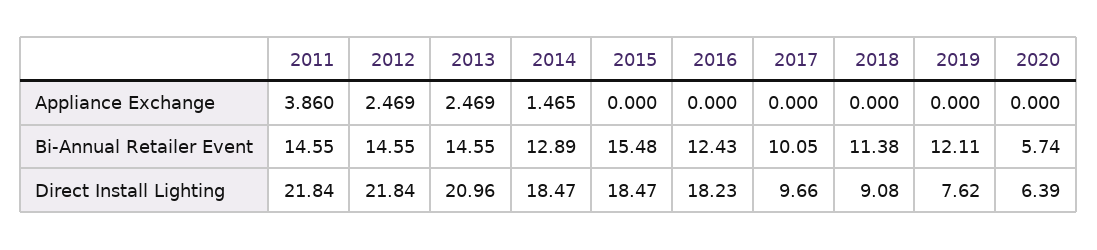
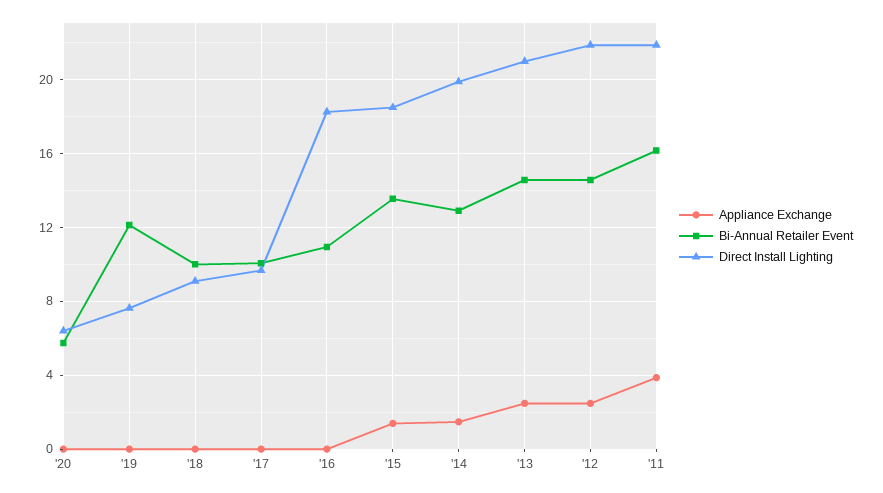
  {
    "Appliance Exchange": {
      "2011": 3.86,
      "2012": 2.469,
      "2013": 2.469,
      "2014": 1.465,
-     "2015": 0,
+     "2015": 1.5,
      "2016": 0,
      "2017": 0,
      "2018": 0,
      "2019": 0,
      "2020": 0
    },
    "Bi-Annual Retailer Event": {
-     "2011": 14.55,
+     "2011": 16,
      "2012": 14.55,
      "2013": 14.55,
      "2014": 12.89,
-     "2015": 15.48,
+     "2015": 13.5,
-     "2016": 12.43,
+     "2016": 11,
      "2017": 10.05,
-     "2018": 11.38,
+     "2018": 10,
      "2019": 12.11,
      "2020": 5.74
    },
    "Direct Install Lighting": {
      "2011": 21.84,
      "2012": 21.84,
      "2013": 20.96,
-     "2014": 18.47,
+     "2014": 20,
      "2015": 18.47,
      "2016": 18.23,
      "2017": 9.66,
      "2018": 9.08,
      "2019": 7.62,
      "2020": 6.39
    }
  }

